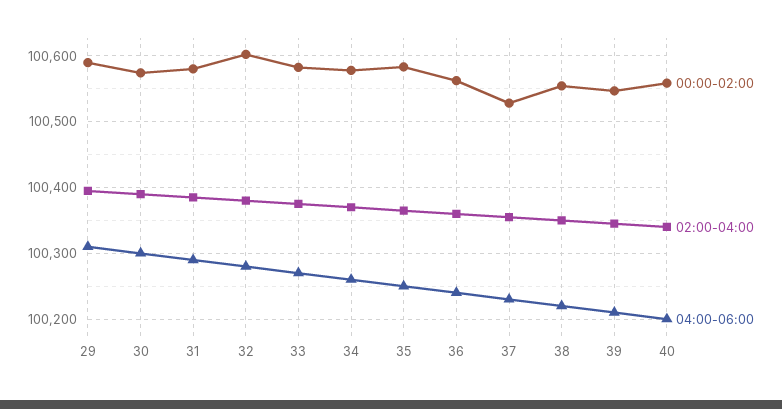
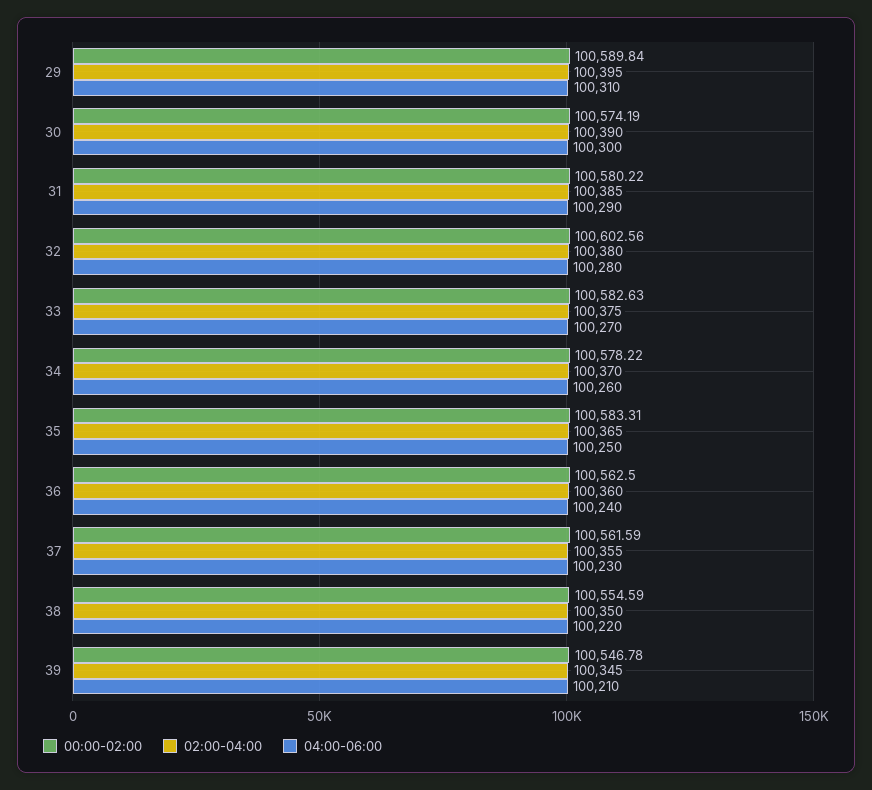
  {
    "00:00-02:00": {
      "29": 100589.84,
      "30": 100574.19,
      "31": 100580.22,
      "32": 100602.56,
      "33": 100582.63,
      "34": 100578.22,
      "35": 100583.31,
      "36": 100562.5,
-     "37": 100530,
+     "37": 100561.59,
      "38": 100554.59,
-     "39": 100546.78,
+     "39": 100546.78
-     "40": 100560
    },
    "02:00-04:00": {
      "29": 100395,
      "30": 100390,
      "31": 100385,
      "32": 100380,
      "33": 100375,
      "34": 100370,
      "35": 100365,
      "36": 100360,
      "37": 100355,
      "38": 100350,
-     "39": 100345,
+     "39": 100345
-     "40": 100340
    },
    "04:00-06:00": {
      "29": 100310,
      "30": 100300,
      "31": 100290,
      "32": 100280,
      "33": 100270,
      "34": 100260,
      "35": 100250,
      "36": 100240,
      "37": 100230,
      "38": 100220,
-     "39": 100210,
+     "39": 100210
-     "40": 100200
    }
  }

